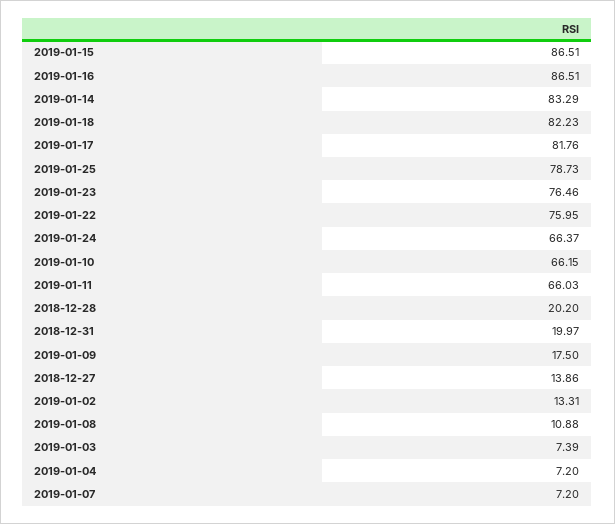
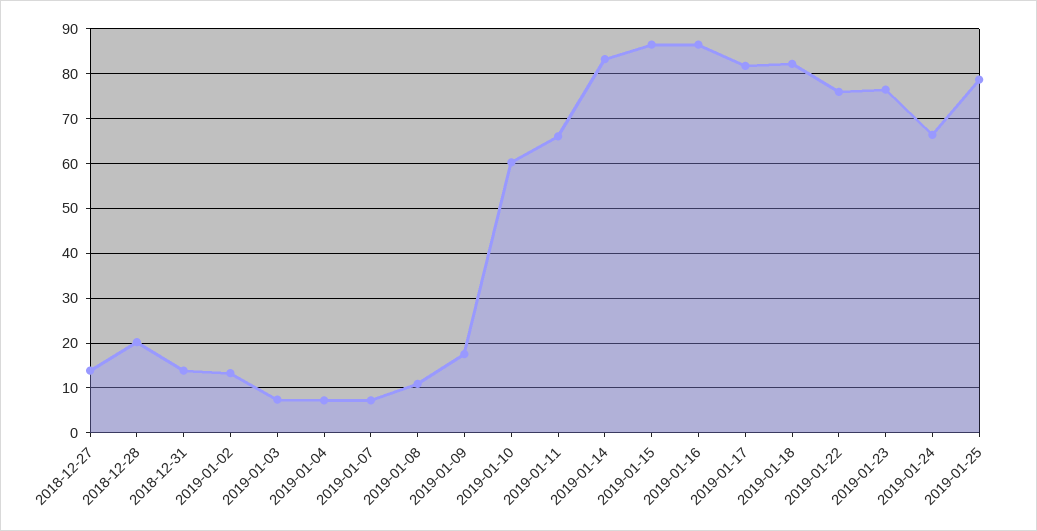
  {
    "2019-01-15": 86.51,
    "2019-01-16": 86.51,
    "2019-01-14": 83.29,
    "2019-01-18": 82.23,
    "2019-01-17": 81.76,
    "2019-01-25": 78.73,
    "2019-01-23": 76.46,
    "2019-01-22": 75.95,
    "2019-01-24": 66.37,
-   "2019-01-10": 66.15,
+   "2019-01-10": 60,
    "2019-01-11": 66.03,
    "2018-12-28": 20.2,
-   "2018-12-31": 19.97,
+   "2018-12-31": 14,
    "2019-01-09": 17.5,
    "2018-12-27": 13.86,
    "2019-01-02": 13.31,
    "2019-01-08": 10.88,
    "2019-01-03": 7.39,
    "2019-01-04": 7.2,
    "2019-01-07": 7.2
  }

